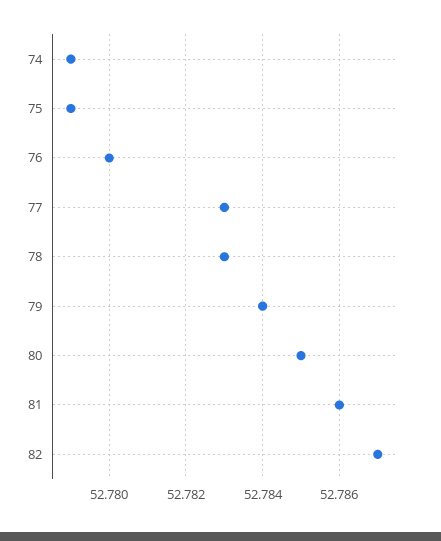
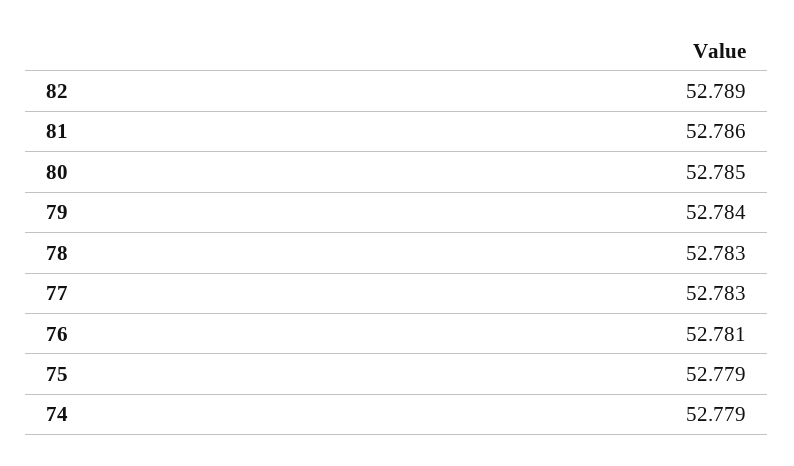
  {
    "74": 52.779,
    "75": 52.779,
-   "76": 52.78,
+   "76": 52.781,
    "77": 52.783,
    "78": 52.783,
    "79": 52.784,
    "80": 52.785,
    "81": 52.786,
-   "82": 52.787
+   "82": 52.789
  }

